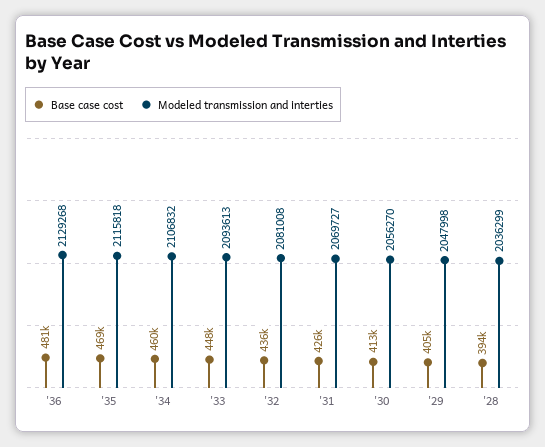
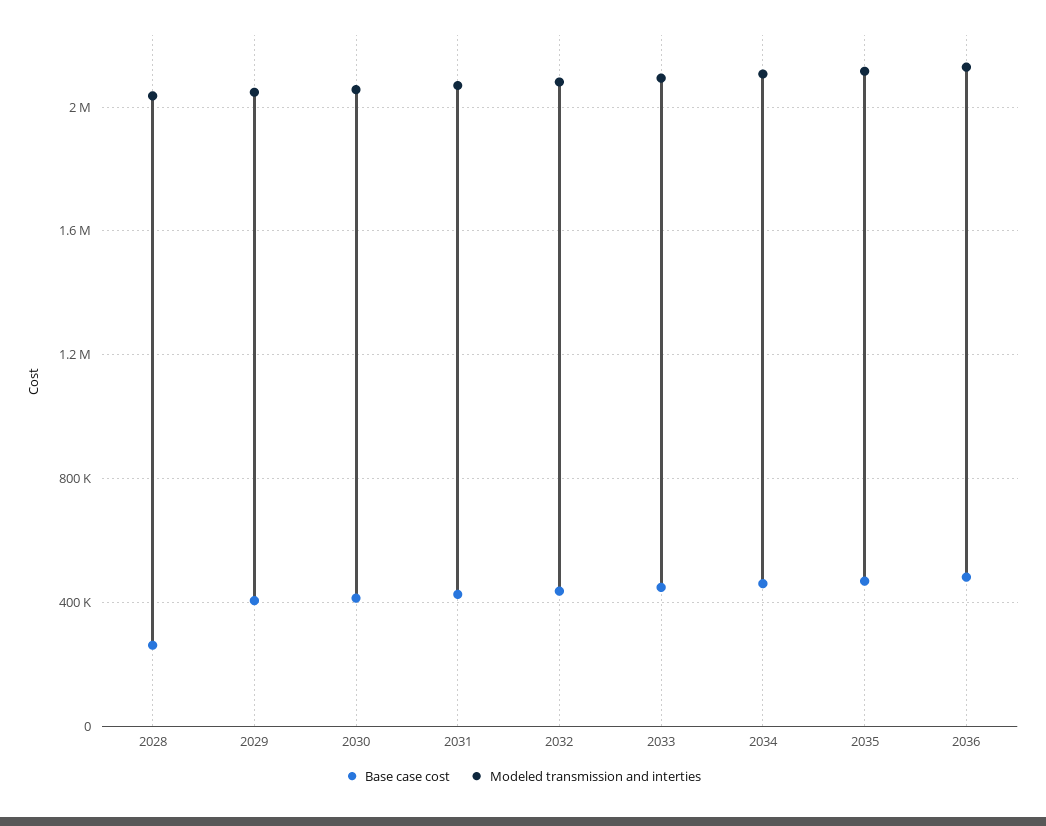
  {
    "Base case cost": {
      "'36": 481000,
      "'35": 469000,
      "'34": 460000,
      "'33": 448000,
      "'32": 436000,
      "'31": 426000,
      "'30": 413000,
      "'29": 405000,
-     "'28": 394000
+     "'28": 250000
    },
    "Modeled transmission and interties": {
      "'36": 2129268,
      "'35": 2115818,
      "'34": 2106832,
      "'33": 2093613,
      "'32": 2081008,
      "'31": 2069727,
      "'30": 2056270,
      "'29": 2047998,
      "'28": 2036299
    }
  }

